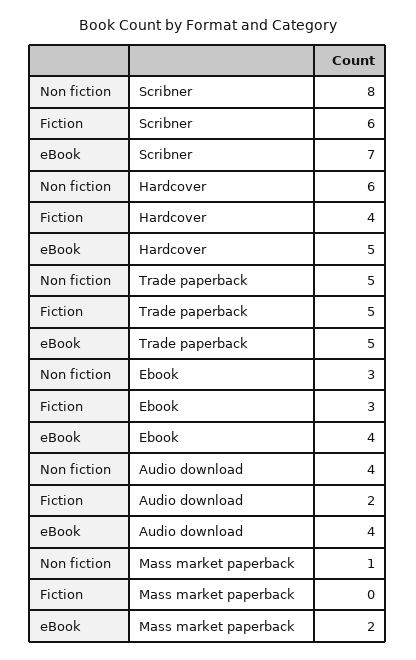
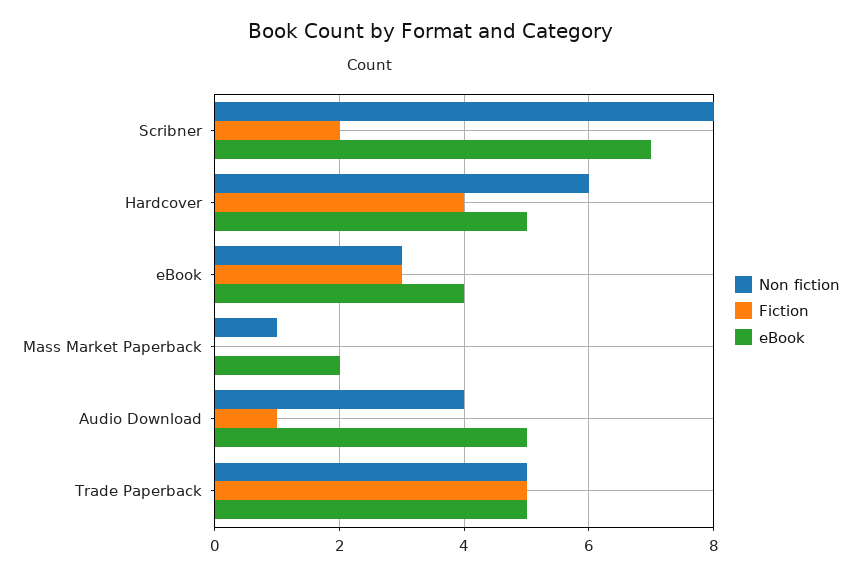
  {
    "Non fiction": {
      "Scribner": 8,
      "Hardcover": 6,
      "Trade paperback": 5,
      "Ebook": 3,
      "Audio download": 4,
      "Mass market paperback": 1
    },
    "Fiction": {
-     "Scribner": 6,
+     "Scribner": 2,
      "Hardcover": 4,
      "Trade paperback": 5,
      "Ebook": 3,
-     "Audio download": 2,
+     "Audio download": 1,
      "Mass market paperback": 0
    },
    "eBook": {
      "Scribner": 7,
      "Hardcover": 5,
      "Trade paperback": 5,
      "Ebook": 4,
-     "Audio download": 4,
+     "Audio download": 5,
      "Mass market paperback": 2
    }
  }

